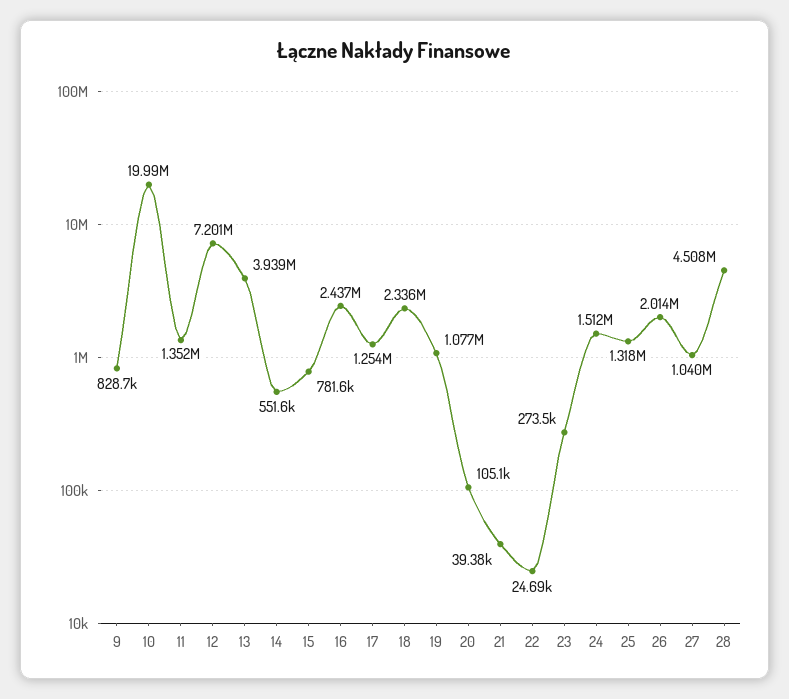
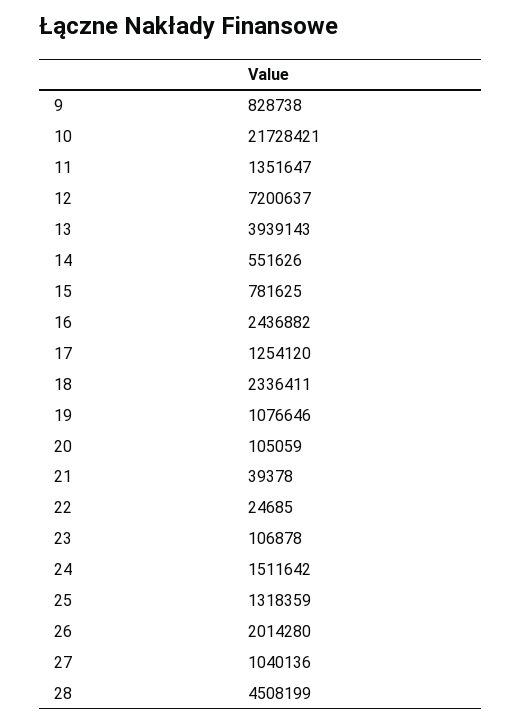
  {
    "9": 828738,
-   "10": 19990000,
+   "10": 21728421,
    "11": 1351647,
    "12": 7200637,
    "13": 3939143,
    "14": 551626,
    "15": 781625,
    "16": 2436882,
    "17": 1254120,
    "18": 2336411,
    "19": 1076646,
    "20": 105059,
    "21": 39378,
    "22": 24685,
-   "23": 273500,
+   "23": 106878,
    "24": 1511642,
    "25": 1318359,
    "26": 2014280,
    "27": 1040136,
    "28": 4508199
  }

